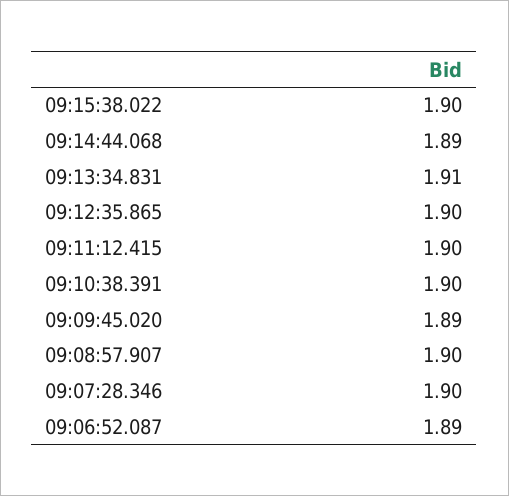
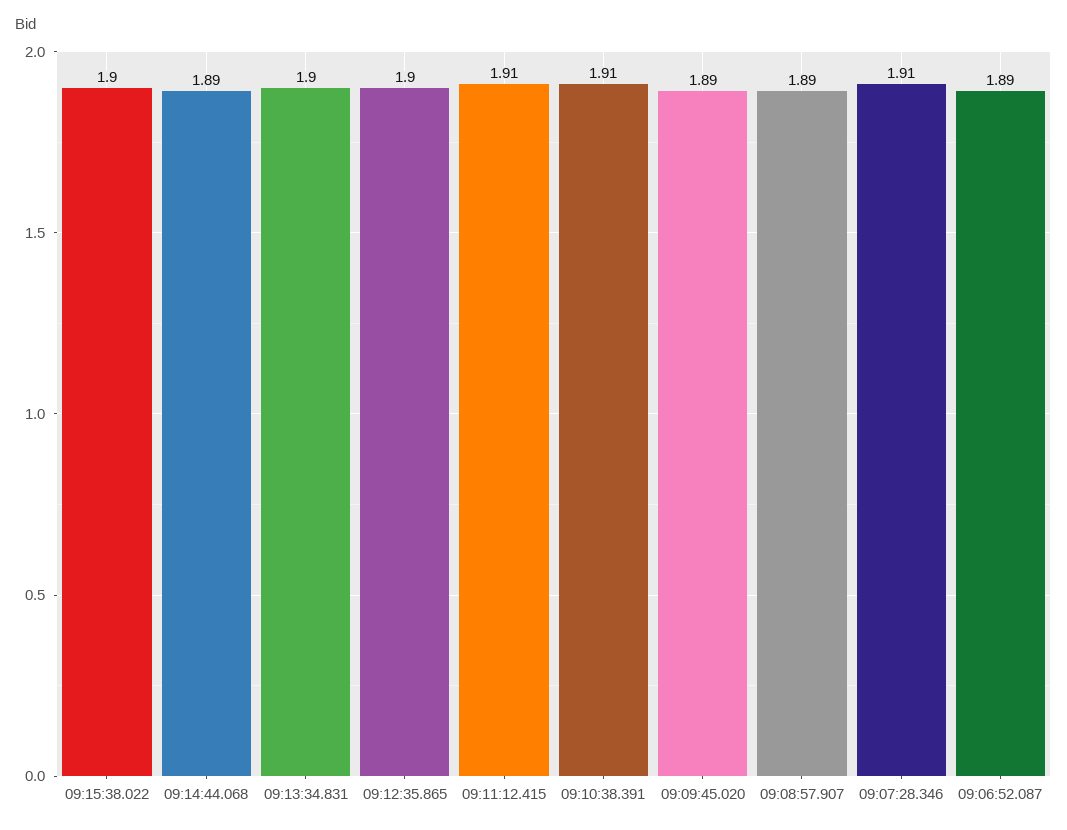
  {
    "09:15:38.022": 1.9,
    "09:14:44.068": 1.89,
-   "09:13:34.831": 1.91,
+   "09:13:34.831": 1.9,
    "09:12:35.865": 1.9,
-   "09:11:12.415": 1.9,
+   "09:11:12.415": 1.91,
-   "09:10:38.391": 1.9,
+   "09:10:38.391": 1.91,
    "09:09:45.020": 1.89,
-   "09:08:57.907": 1.9,
+   "09:08:57.907": 1.89,
-   "09:07:28.346": 1.9,
+   "09:07:28.346": 1.91,
    "09:06:52.087": 1.89
  }

